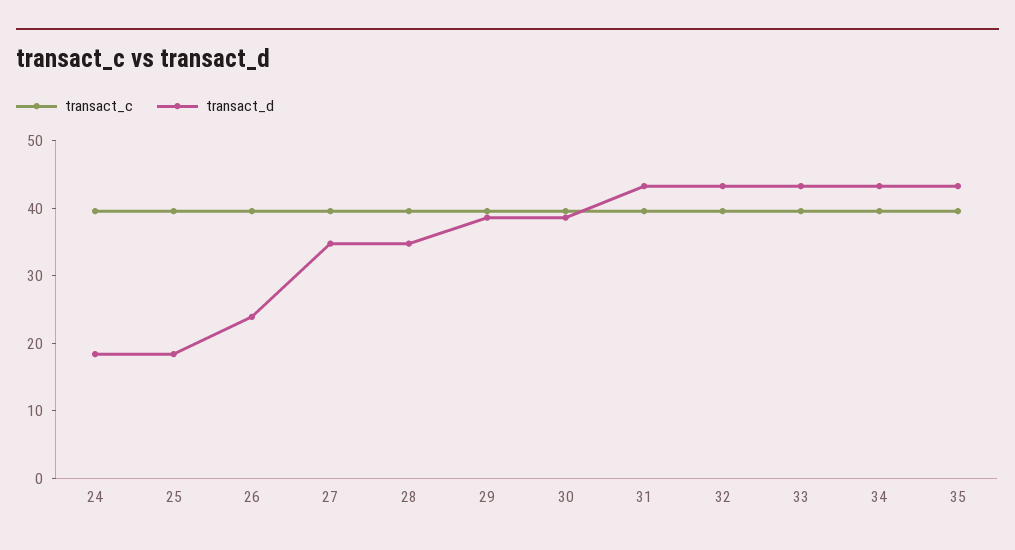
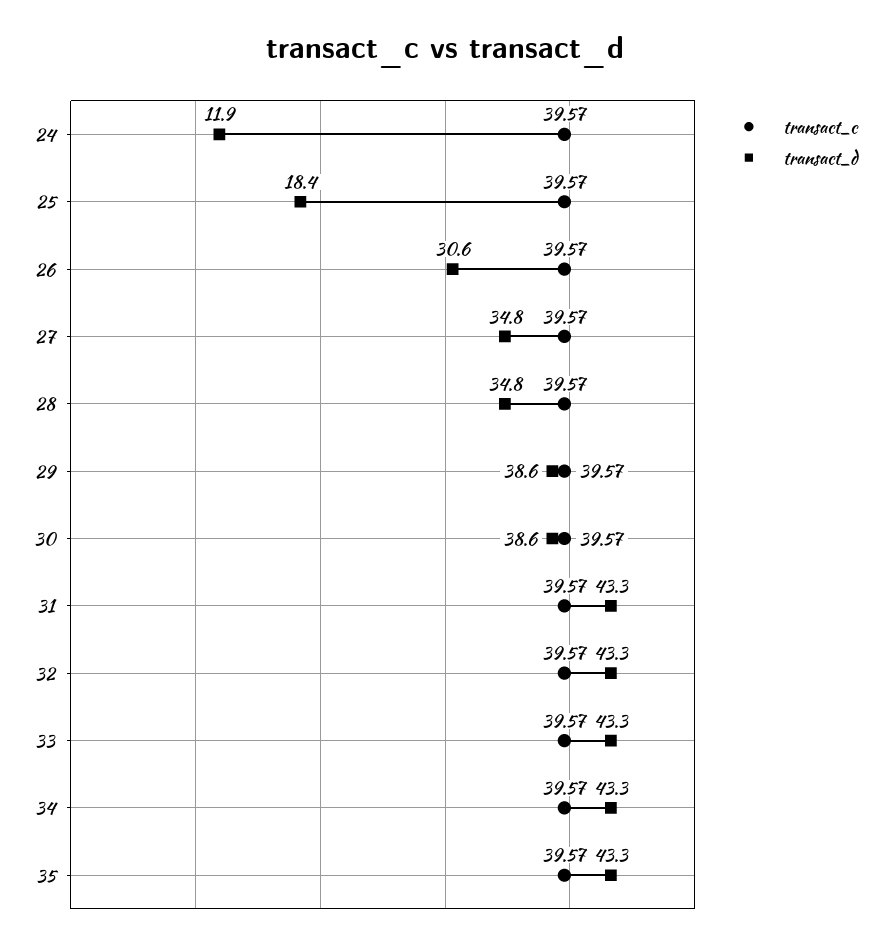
  {
    "transact_c": {
      "24": 39.57,
      "25": 39.57,
      "26": 39.57,
      "27": 39.57,
      "28": 39.57,
      "29": 39.57,
      "30": 39.57,
      "31": 39.57,
      "32": 39.57,
      "33": 39.57,
      "34": 39.57,
      "35": 39.57
    },
    "transact_d": {
-     "24": 18,
+     "24": 11.9,
      "25": 18.4,
-     "26": 24,
+     "26": 30.6,
      "27": 34.8,
      "28": 34.8,
      "29": 38.6,
      "30": 38.6,
      "31": 43.3,
      "32": 43.3,
      "33": 43.3,
      "34": 43.3,
      "35": 43.3
    }
  }

